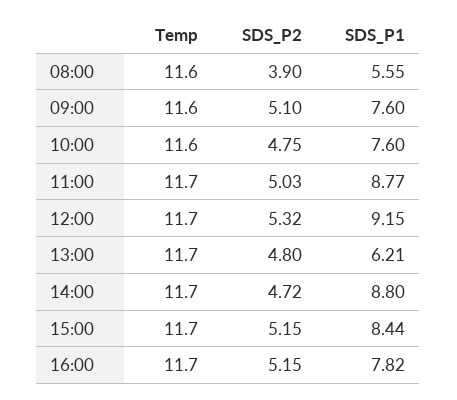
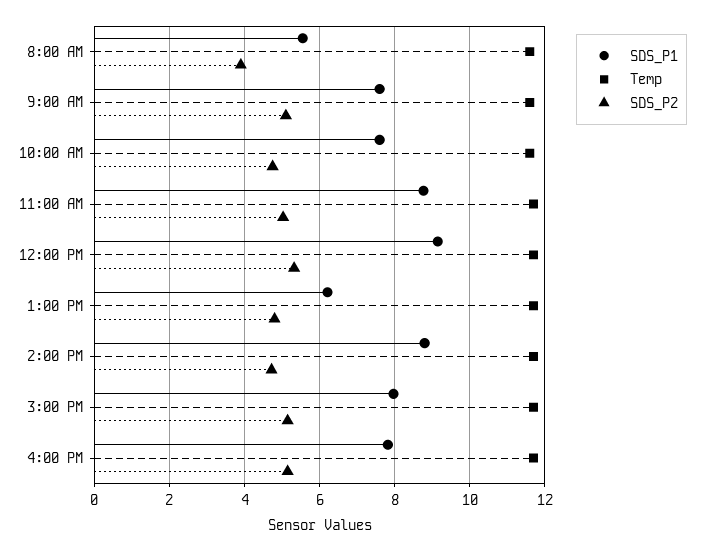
  {
    "Temp": {
      "08:00": 11.6,
      "09:00": 11.6,
      "10:00": 11.6,
      "11:00": 11.7,
      "12:00": 11.7,
      "13:00": 11.7,
      "14:00": 11.7,
      "15:00": 11.7,
      "16:00": 11.7
    },
    "SDS_P2": {
      "08:00": 3.9,
      "09:00": 5.1,
      "10:00": 4.75,
      "11:00": 5.03,
      "12:00": 5.32,
      "13:00": 4.8,
      "14:00": 4.72,
      "15:00": 5.15,
      "16:00": 5.15
    },
    "SDS_P1": {
      "08:00": 5.55,
      "09:00": 7.6,
      "10:00": 7.6,
      "11:00": 8.77,
      "12:00": 9.15,
      "13:00": 6.21,
      "14:00": 8.8,
-     "15:00": 8.44,
+     "15:00": 8,
      "16:00": 7.82
    }
  }

